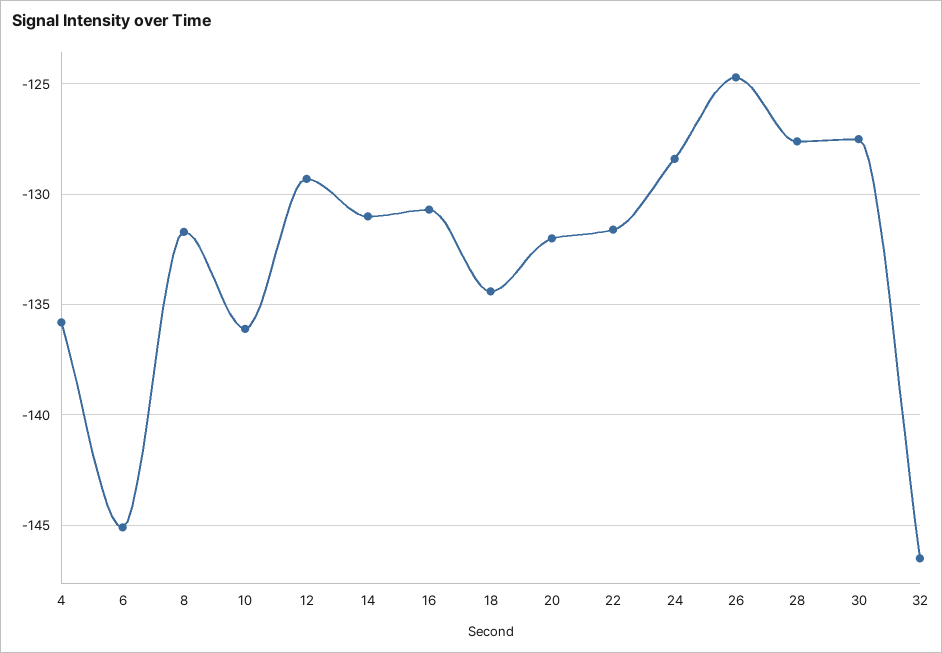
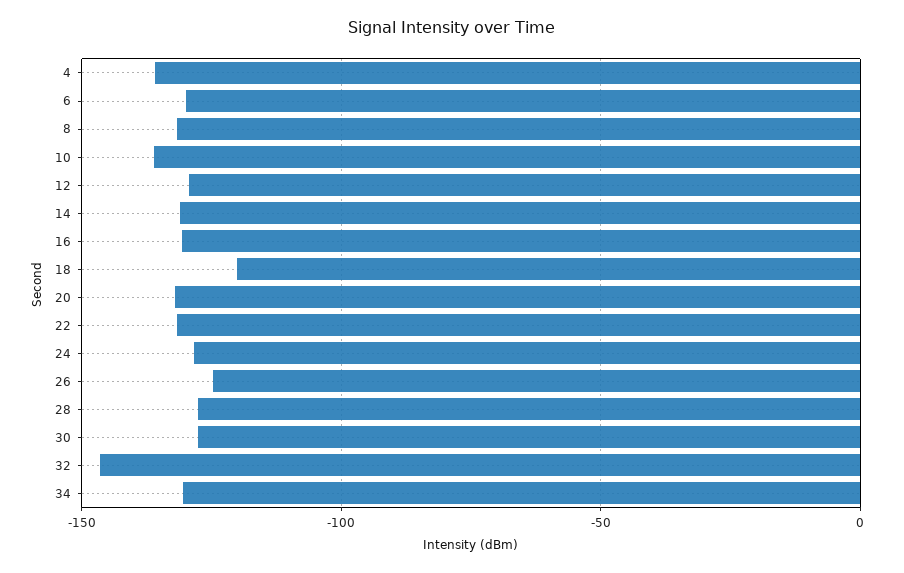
  {
    "4": -136,
-   "6": -145,
+   "6": -130,
    "8": -131.5,
    "10": -136,
    "12": -129.5,
    "14": -131,
    "16": -130.5,
-   "18": -134.5,
+   "18": -120,
    "20": -132,
    "22": -131.5,
    "24": -128.5,
    "26": -124.5,
    "28": -127.5,
    "30": -127.5,
-   "32": -146.5
+   "32": -146.5,
+   "34": -130
  }

